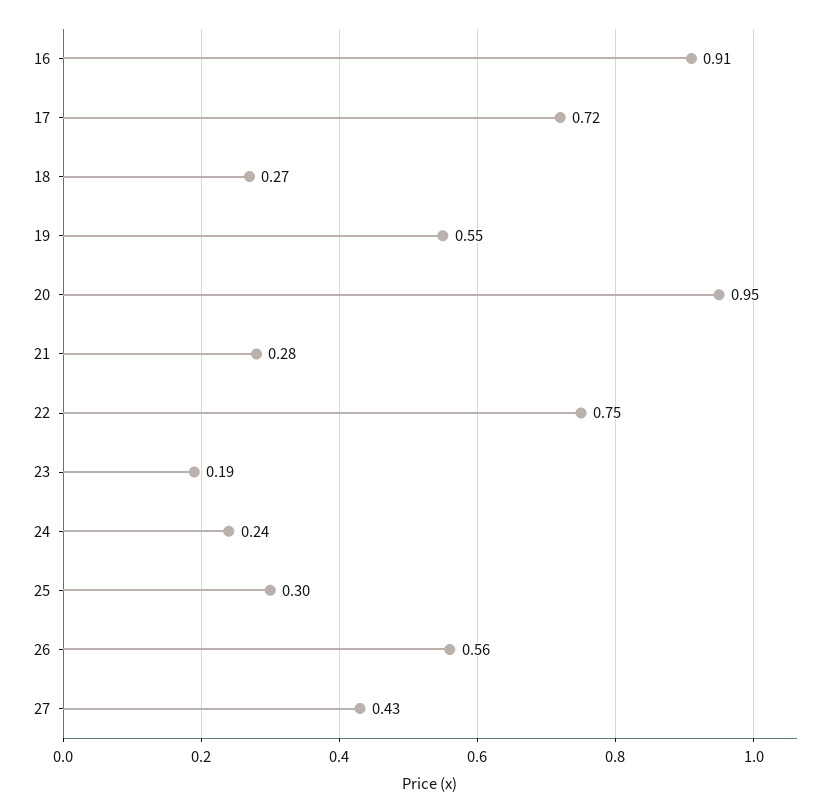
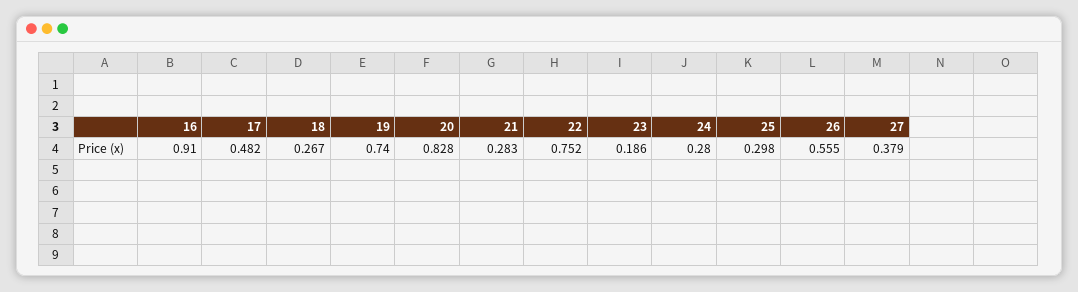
  {
    "16": 0.91,
-   "17": 0.72,
+   "17": 0.482,
    "18": 0.267,
-   "19": 0.55,
+   "19": 0.74,
-   "20": 0.95,
+   "20": 0.828,
    "21": 0.283,
    "22": 0.752,
    "23": 0.186,
-   "24": 0.24,
+   "24": 0.28,
    "25": 0.298,
    "26": 0.555,
-   "27": 0.43
+   "27": 0.379
  }

